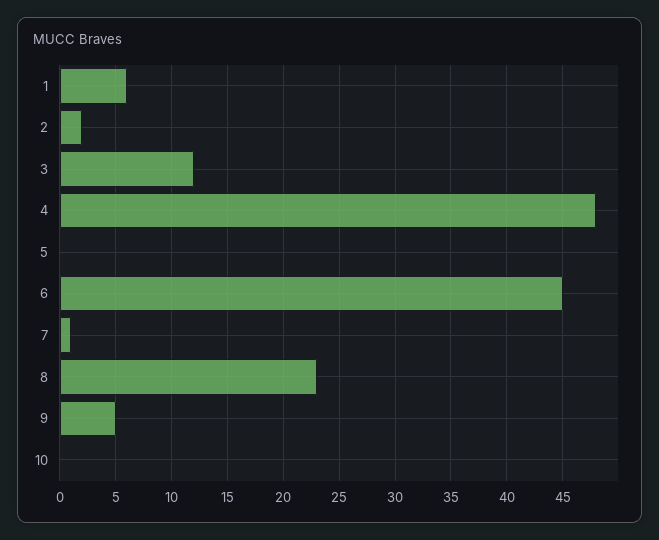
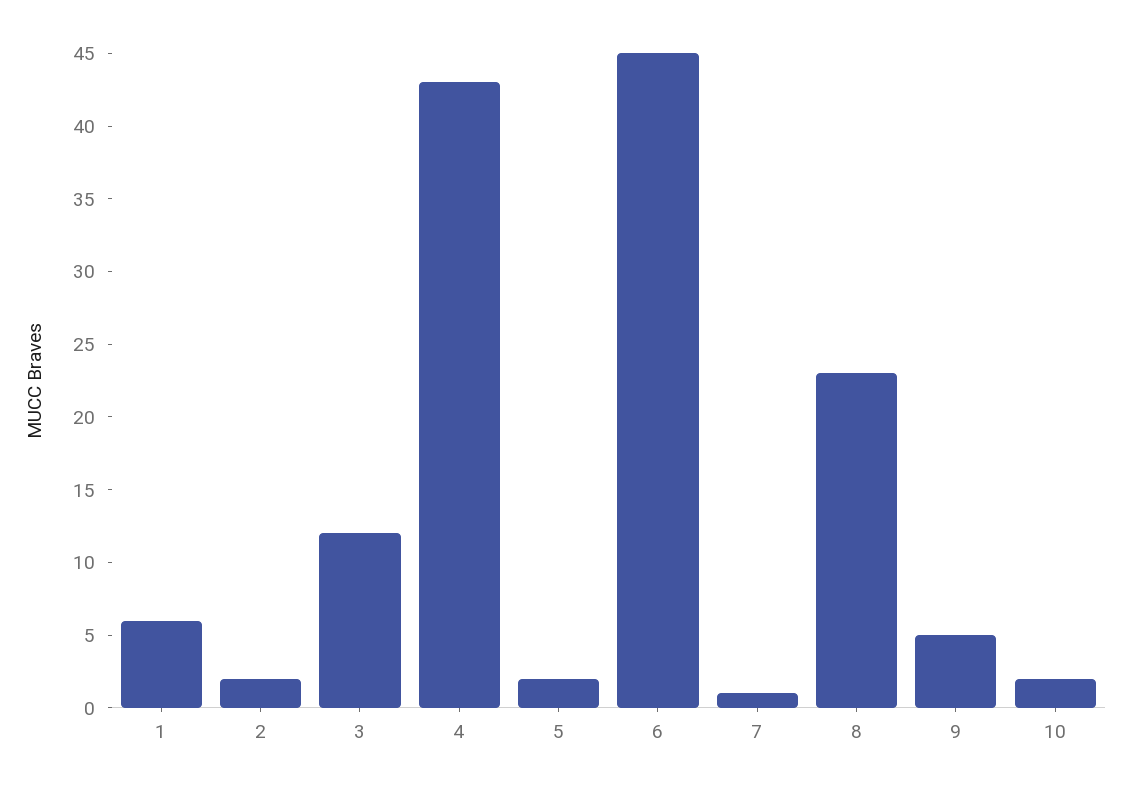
  {
    "1": 6,
    "2": 2,
    "3": 12,
-   "4": 48,
+   "4": 43,
-   "5": 0,
+   "5": 2,
    "6": 45,
    "7": 1,
    "8": 23,
    "9": 5,
-   "10": 0
+   "10": 2
  }

